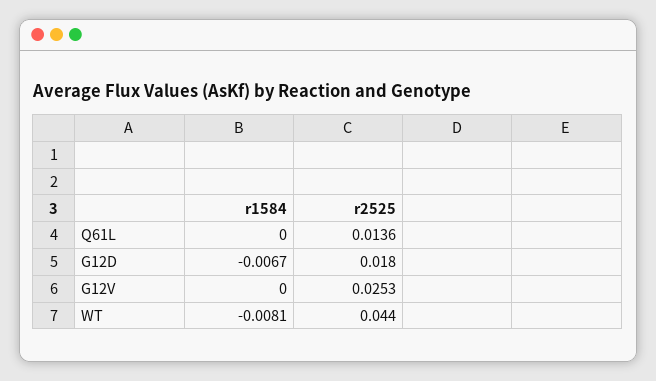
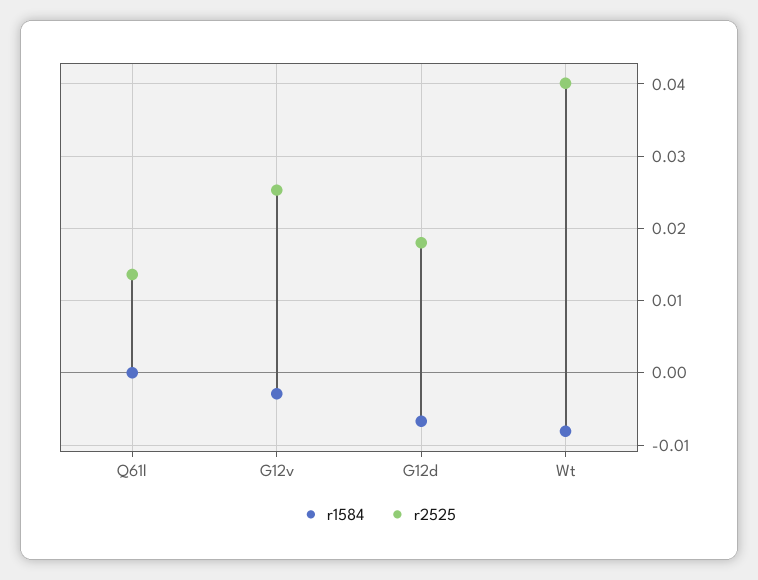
  {
    "r1584": {
      "Q61L": 0,
      "G12D": -0.0067,
-     "G12V": 0,
+     "G12V": -0.003,
      "WT": -0.0081
    },
    "r2525": {
      "Q61L": 0.0136,
      "G12D": 0.018,
      "G12V": 0.0253,
-     "WT": 0.044
+     "WT": 0.04
    }
  }

